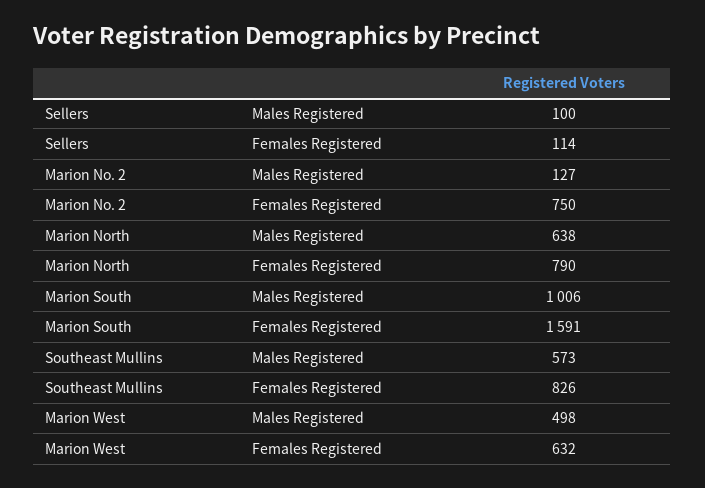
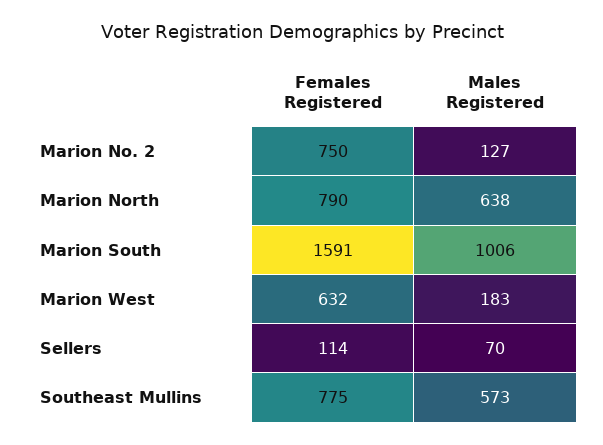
  {
    "Sellers": {
-     "Males Registered": 100,
+     "Males Registered": 70,
      "Females Registered": 114
    },
    "Marion No. 2": {
      "Males Registered": 127,
      "Females Registered": 750
    },
    "Marion North": {
      "Males Registered": 638,
      "Females Registered": 790
    },
    "Marion South": {
      "Males Registered": 1006,
      "Females Registered": 1591
    },
    "Southeast Mullins": {
      "Males Registered": 573,
-     "Females Registered": 826
+     "Females Registered": 775
    },
    "Marion West": {
-     "Males Registered": 498,
+     "Males Registered": 183,
      "Females Registered": 632
    }
  }

